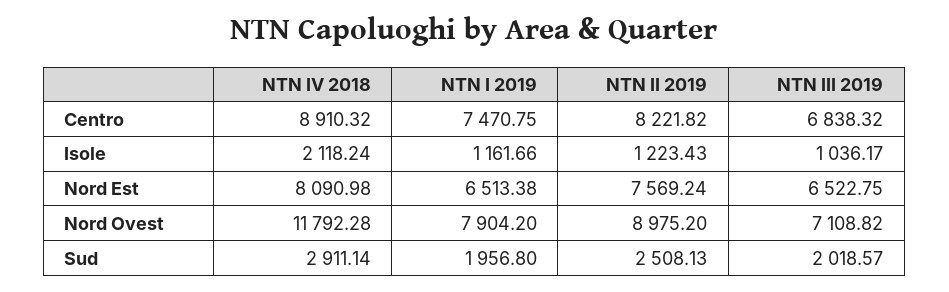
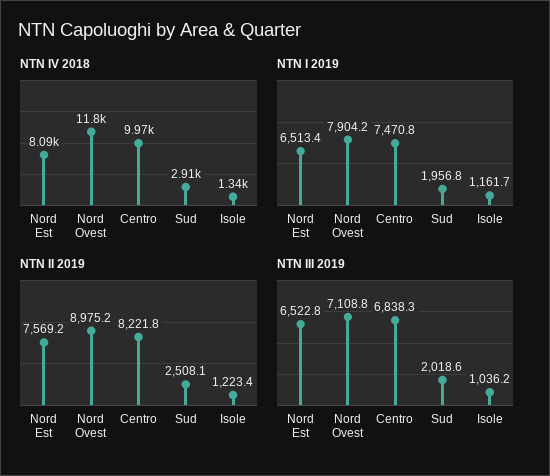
  {
    "NTN IV 2018": {
-     "Centro": 8910.32,
+     "Centro": 9970,
-     "Isole": 2118.24,
+     "Isole": 1340,
      "Nord Est": 8090.98,
      "Nord Ovest": 11792.28,
      "Sud": 2911.14
    },
    "NTN I 2019": {
      "Centro": 7470.75,
      "Isole": 1161.66,
      "Nord Est": 6513.38,
      "Nord Ovest": 7904.2,
      "Sud": 1956.8
    },
    "NTN II 2019": {
      "Centro": 8221.82,
      "Isole": 1223.43,
      "Nord Est": 7569.24,
      "Nord Ovest": 8975.2,
      "Sud": 2508.13
    },
    "NTN III 2019": {
      "Centro": 6838.32,
      "Isole": 1036.17,
      "Nord Est": 6522.75,
      "Nord Ovest": 7108.82,
      "Sud": 2018.57
    }
  }

